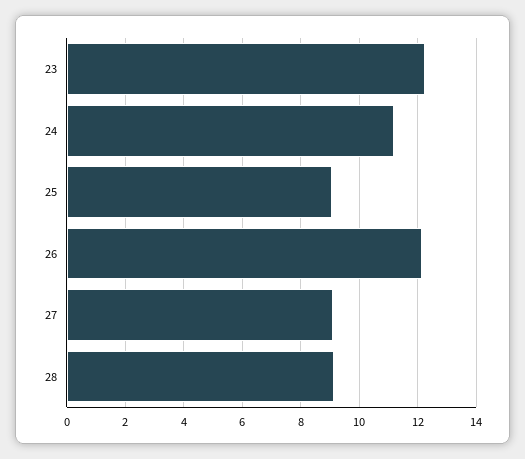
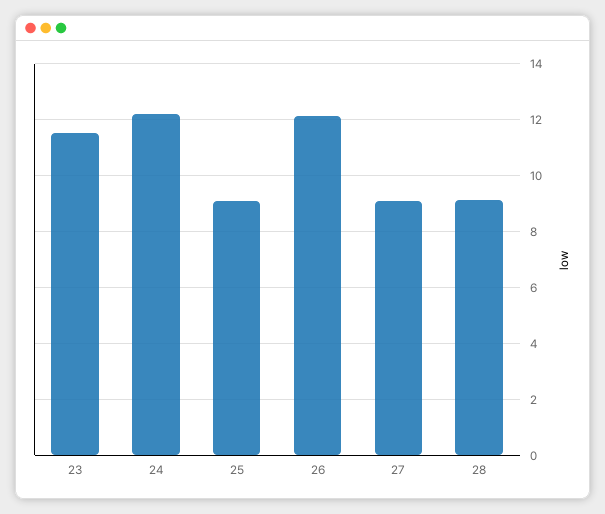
  {
-   "23": 12.25,
+   "23": 11.5,
-   "24": 11.25,
+   "24": 12.25,
    "25": 9,
    "26": 12.25,
    "27": 9,
    "28": 9
  }

